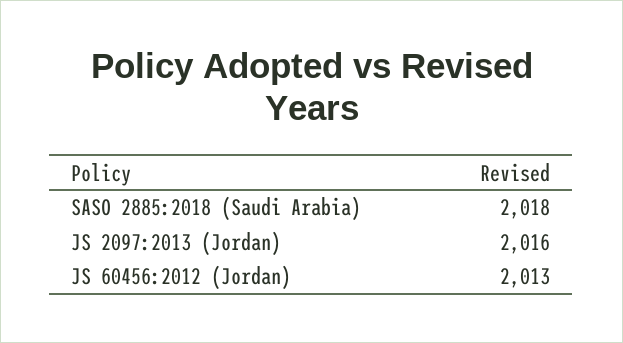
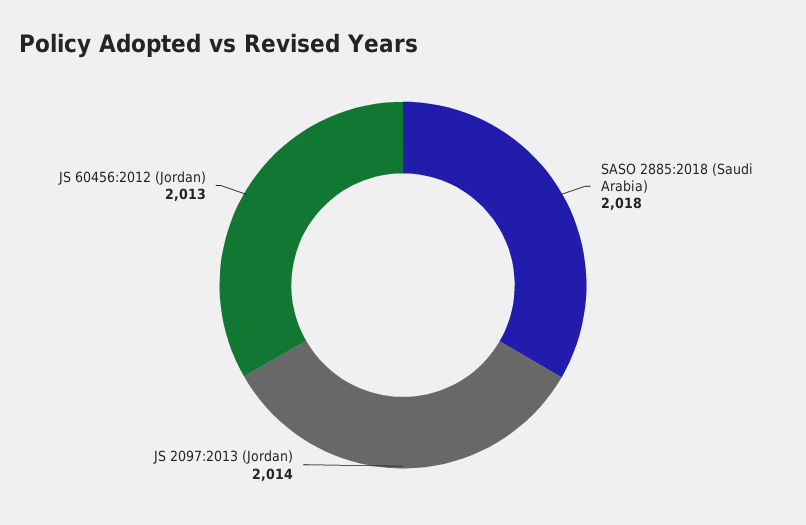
  {
    "SASO 2885:2018 (Saudi Arabia)": 2018,
-   "JS 2097:2013 (Jordan)": 2016,
+   "JS 2097:2013 (Jordan)": 2014,
    "JS 60456:2012 (Jordan)": 2013
  }

